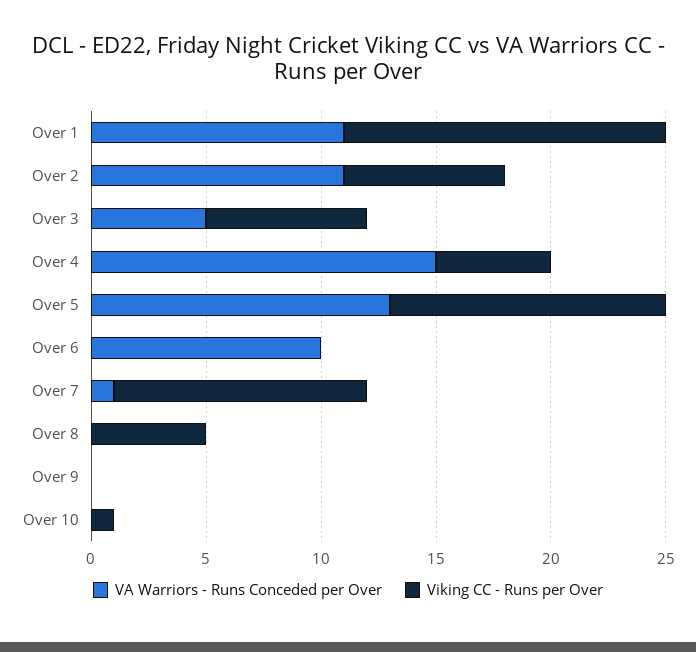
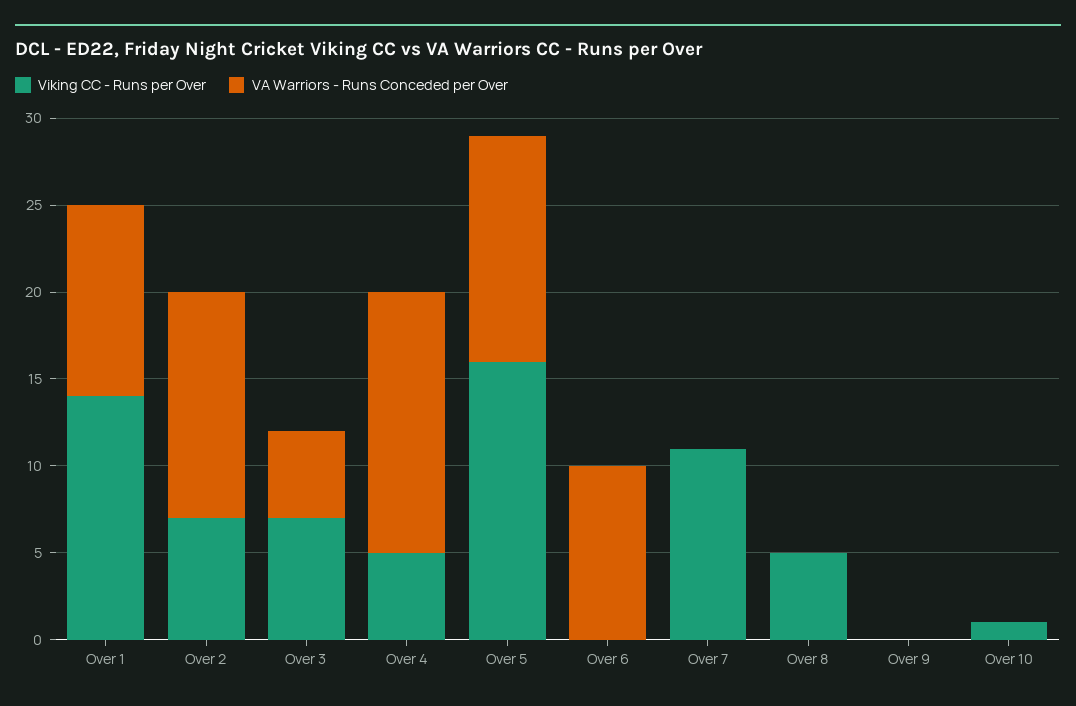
  {
    "VA Warriors - Runs Conceded per Over": {
      "Over 1": 11,
-     "Over 2": 11,
+     "Over 2": 13,
      "Over 3": 5,
      "Over 4": 15,
      "Over 5": 13,
      "Over 6": 10,
-     "Over 7": 1,
+     "Over 7": 0,
      "Over 8": 0,
      "Over 9": 0,
      "Over 10": 0
    },
    "Viking CC - Runs per Over": {
      "Over 1": 14,
      "Over 2": 7,
      "Over 3": 7,
      "Over 4": 5,
-     "Over 5": 12,
+     "Over 5": 16,
      "Over 6": 0,
      "Over 7": 11,
      "Over 8": 5,
      "Over 9": 0,
      "Over 10": 1
    }
  }

